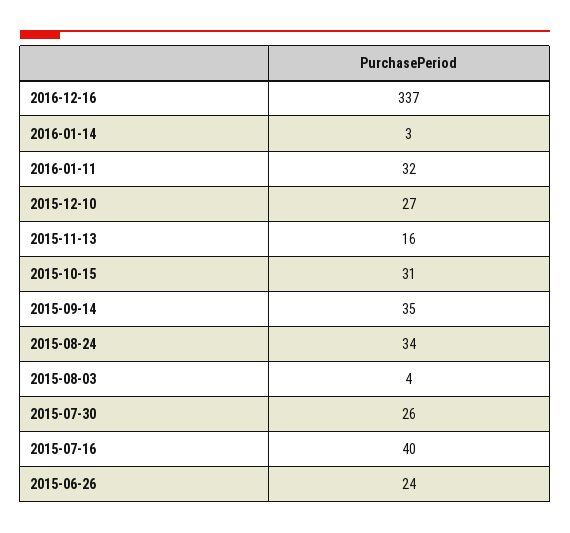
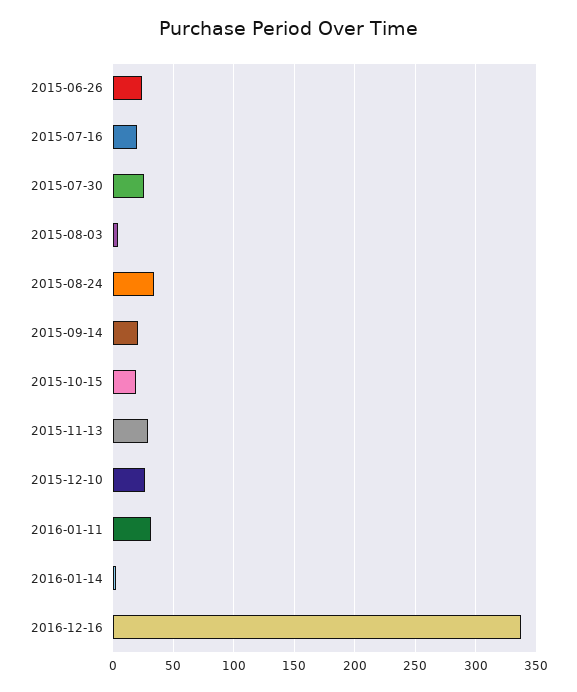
  {
    "2016-12-16": 337,
    "2016-01-14": 3,
    "2016-01-11": 32,
    "2015-12-10": 27,
-   "2015-11-13": 16,
+   "2015-11-13": 30,
-   "2015-10-15": 31,
+   "2015-10-15": 20,
-   "2015-09-14": 35,
+   "2015-09-14": 20,
    "2015-08-24": 34,
    "2015-08-03": 4,
    "2015-07-30": 26,
-   "2015-07-16": 40,
+   "2015-07-16": 20,
    "2015-06-26": 24
  }

